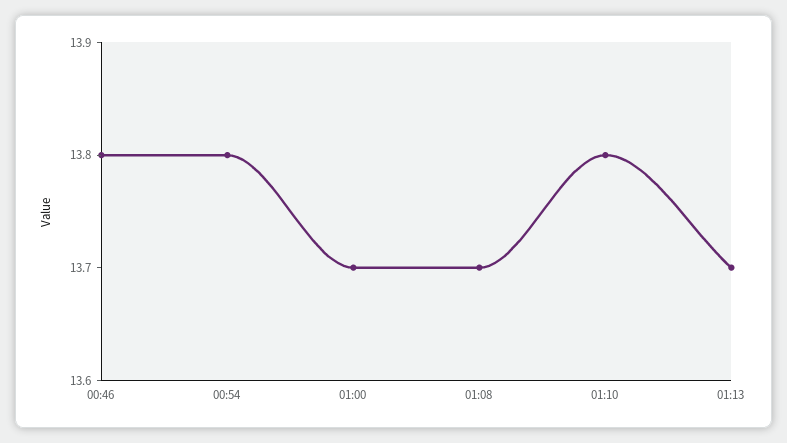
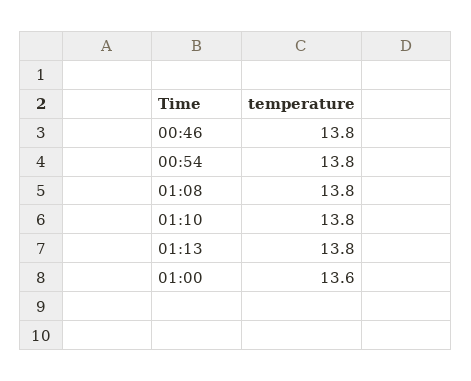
  {
    "00:46": 13.8,
    "00:54": 13.8,
-   "01:00": 13.7,
+   "01:00": 13.6,
-   "01:08": 13.7,
+   "01:08": 13.8,
    "01:10": 13.8,
-   "01:13": 13.7
+   "01:13": 13.8
  }

